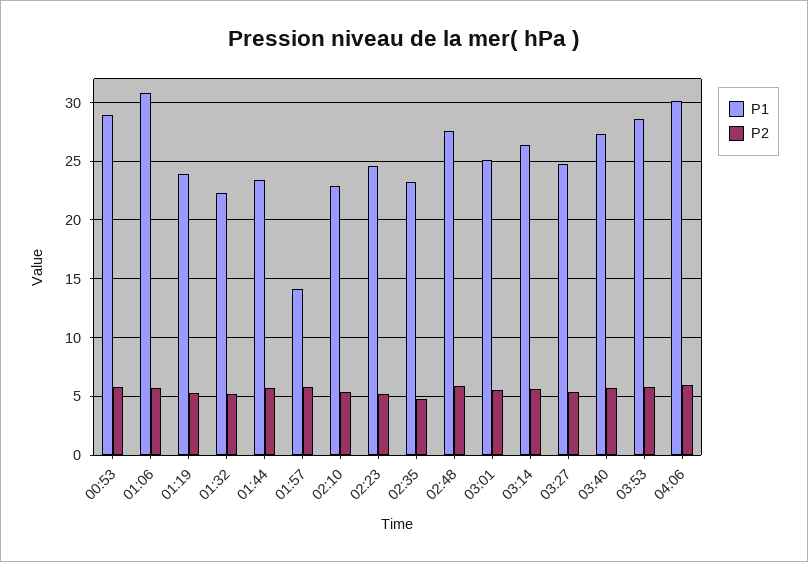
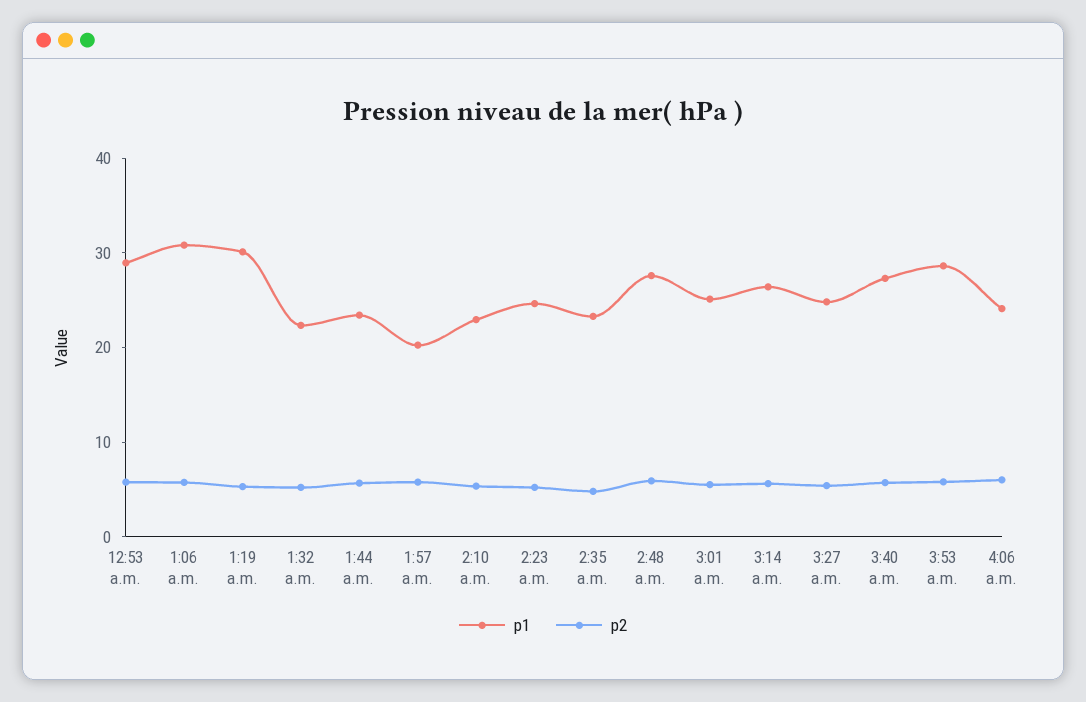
  {
    "P1": {
      "00:53": 29,
      "01:06": 31,
-     "01:19": 24,
+     "01:19": 30,
      "01:32": 22,
      "01:44": 23,
-     "01:57": 14,
+     "01:57": 20,
      "02:10": 23,
      "02:23": 25,
      "02:35": 23,
      "02:48": 28,
      "03:01": 25,
      "03:14": 26,
      "03:27": 25,
      "03:40": 27,
      "03:53": 29,
-     "04:06": 30
+     "04:06": 24
    },
    "P2": {
      "00:53": 6,
      "01:06": 6,
      "01:19": 5,
      "01:32": 5,
      "01:44": 6,
      "01:57": 6,
      "02:10": 5,
      "02:23": 5,
      "02:35": 5,
      "02:48": 6,
      "03:01": 6,
      "03:14": 6,
      "03:27": 5,
      "03:40": 6,
      "03:53": 6,
      "04:06": 6
    }
  }

